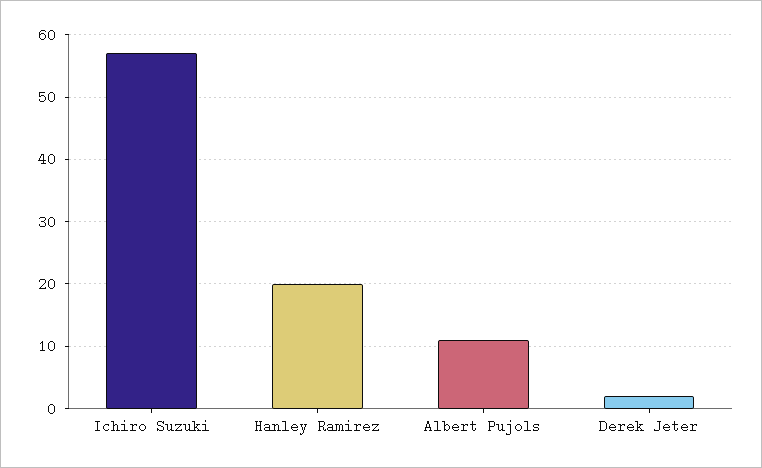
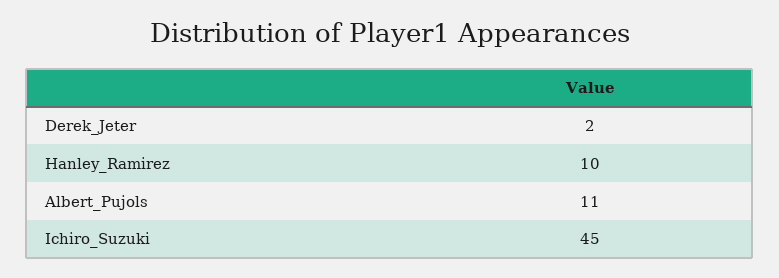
  {
-   "Ichiro Suzuki": 57,
+   "Ichiro Suzuki": 45,
-   "Hanley Ramirez": 20,
+   "Hanley Ramirez": 10,
    "Albert Pujols": 11,
    "Derek Jeter": 2
  }

